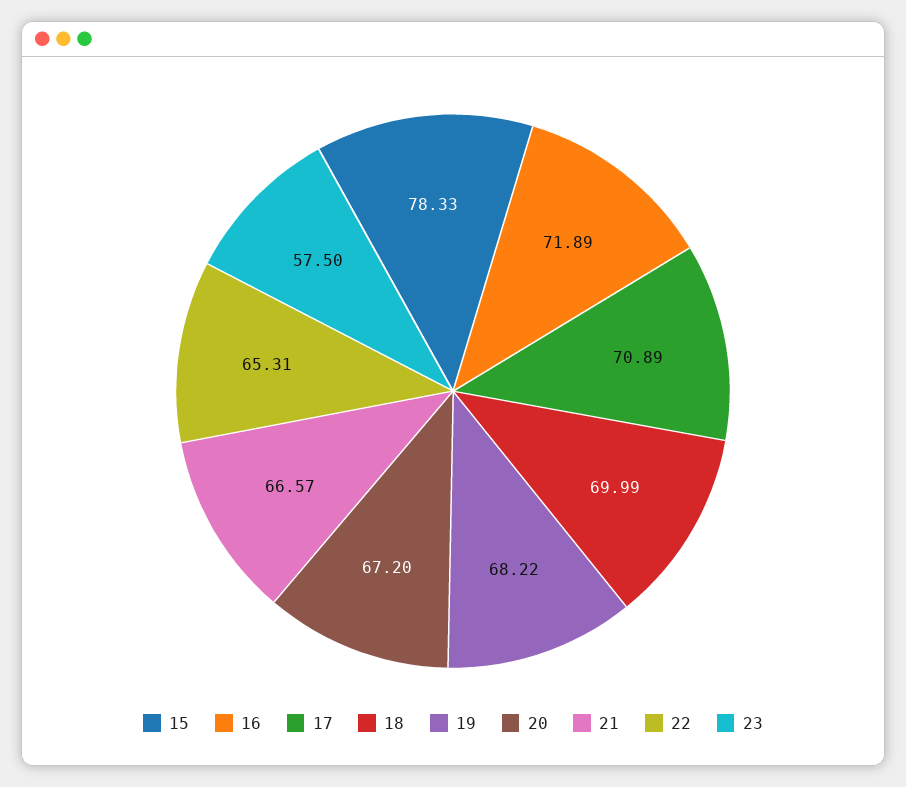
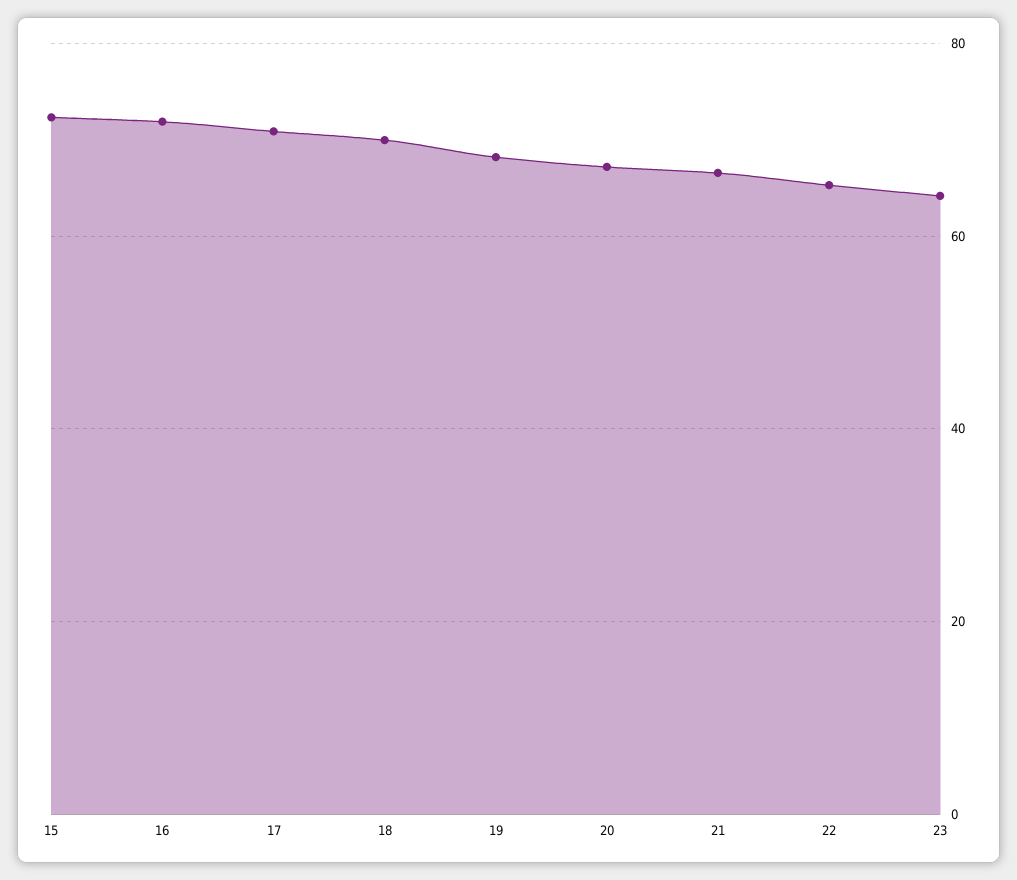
  {
-   "15": 78.33,
+   "15": 72,
    "16": 71.89,
    "17": 70.89,
    "18": 69.99,
    "19": 68.22,
    "20": 67.2,
    "21": 66.57,
    "22": 65.31,
-   "23": 57.5
+   "23": 64
  }

